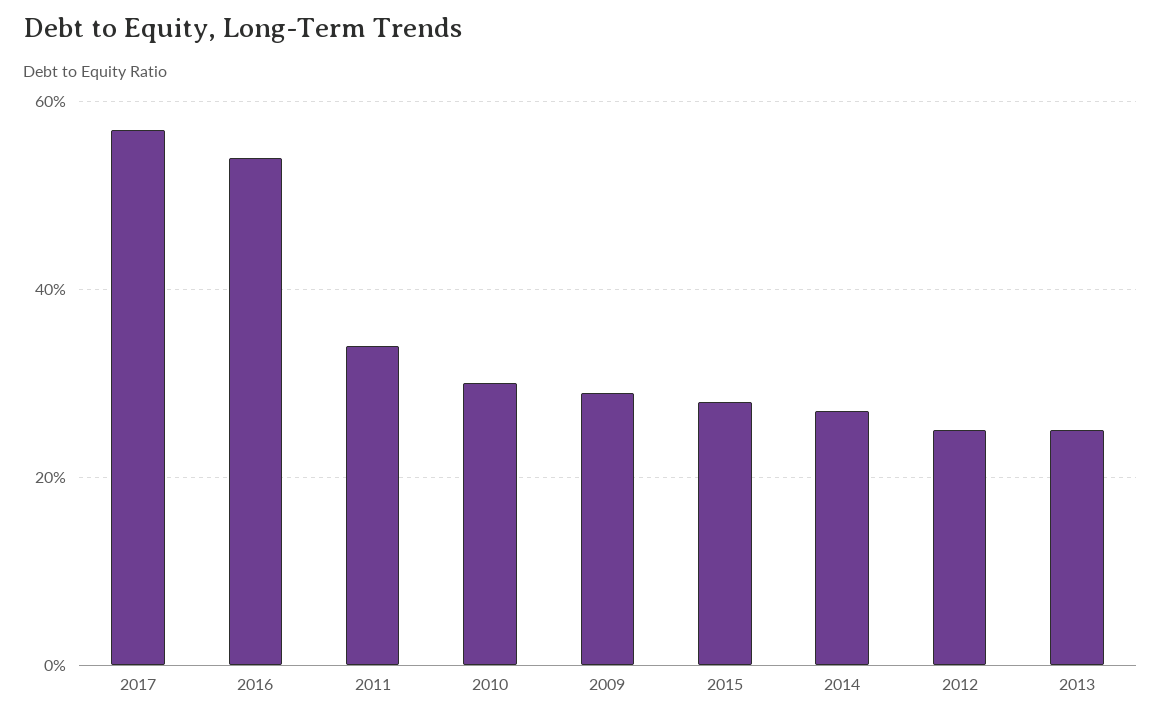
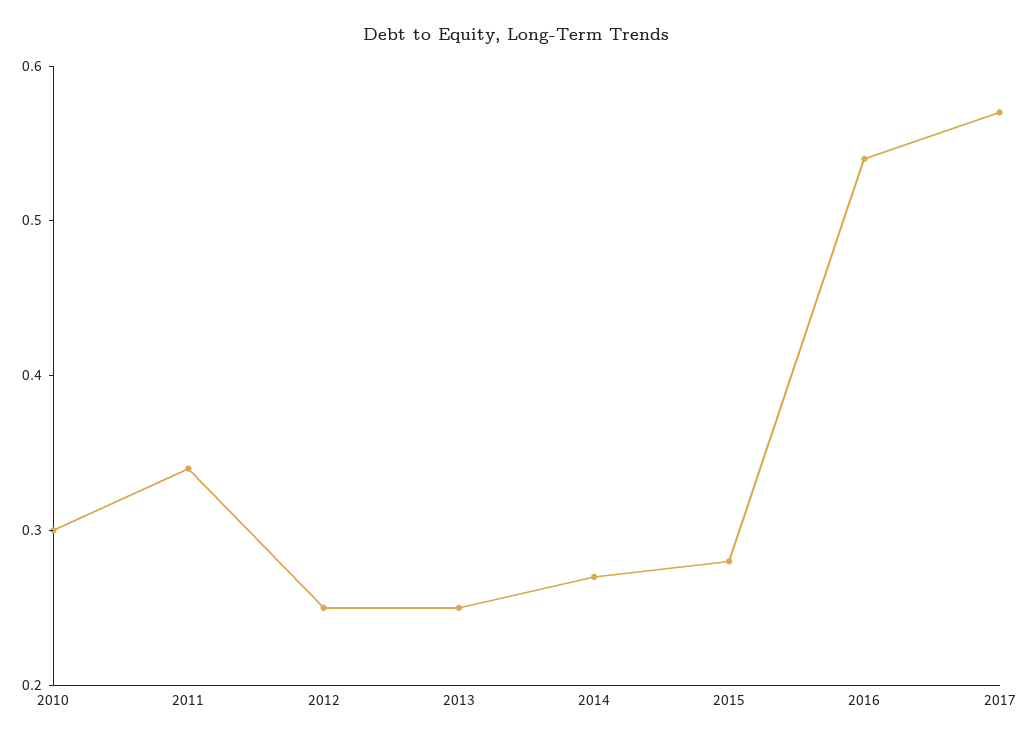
  {
    "2017": 0.57,
    "2016": 0.54,
    "2011": 0.34,
    "2010": 0.3,
-   "2009": 0.3,
    "2015": 0.28,
    "2014": 0.27,
    "2012": 0.25,
    "2013": 0.25
  }

